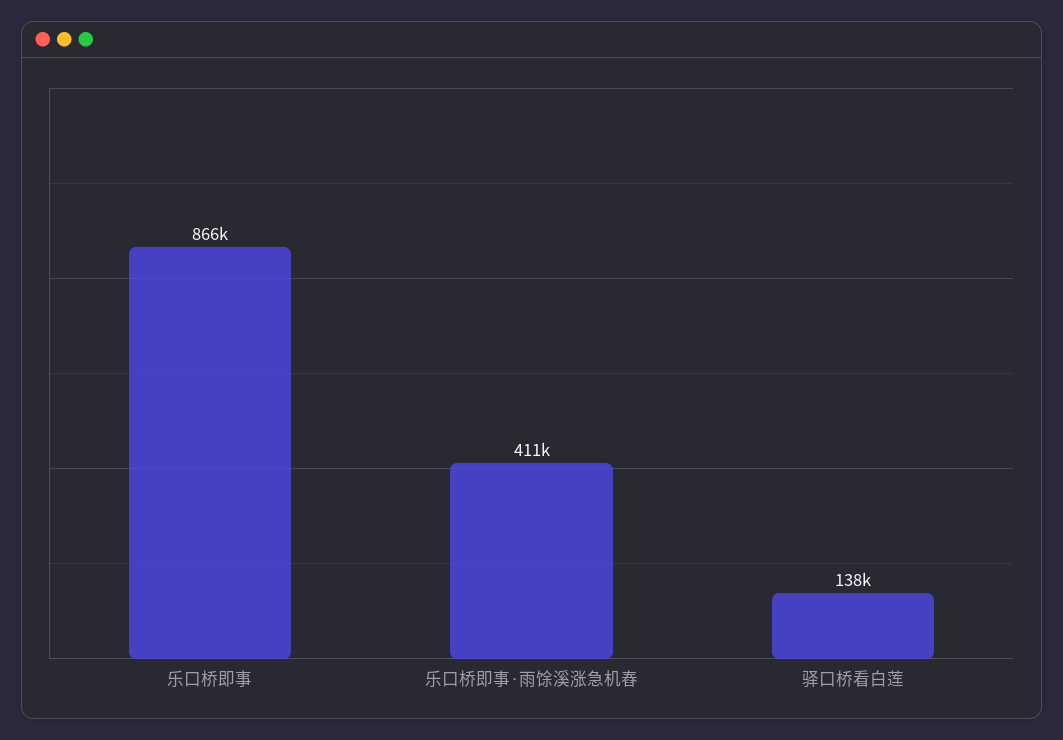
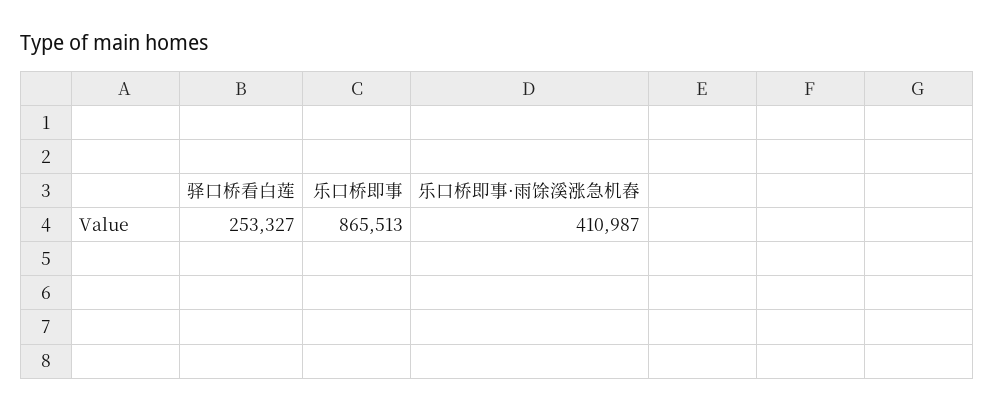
  {
    "乐口桥即事": 865513,
    "乐口桥即事·雨馀溪涨急机舂": 410987,
-   "驿口桥看白莲": 138000
+   "驿口桥看白莲": 253327
  }

